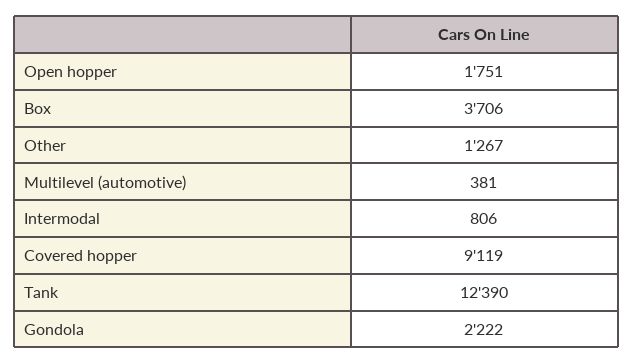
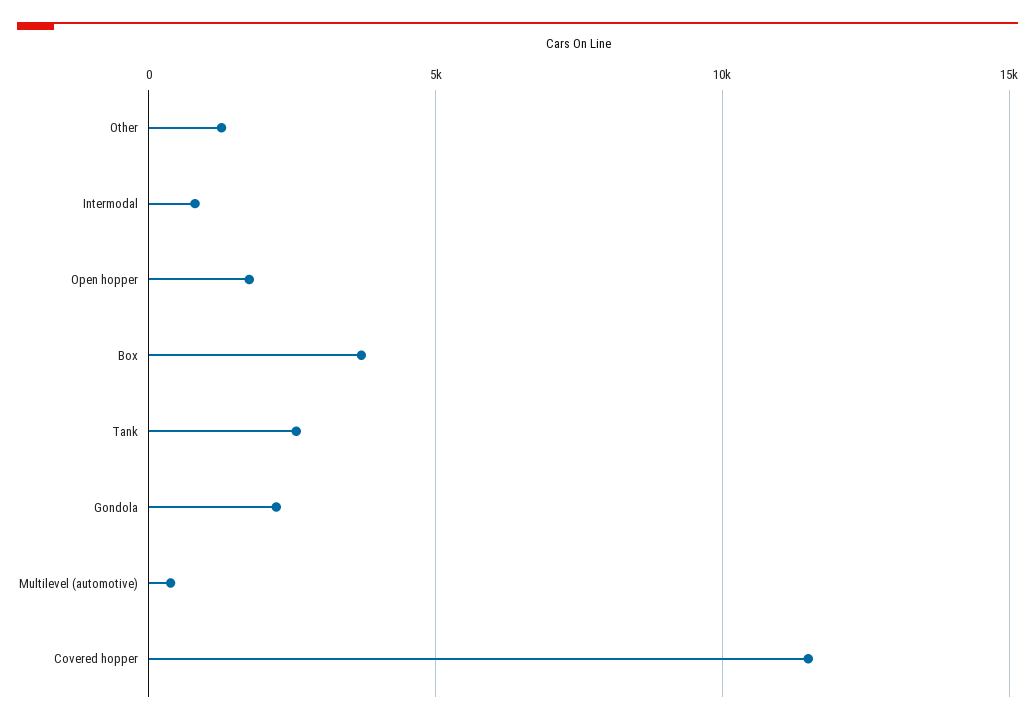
  {
    "Open hopper": 1751,
    "Box": 3706,
    "Other": 1267,
    "Multilevel (automotive)": 381,
    "Intermodal": 806,
-   "Covered hopper": 9119,
+   "Covered hopper": 11500,
-   "Tank": 12390,
+   "Tank": 2500,
    "Gondola": 2222
  }

